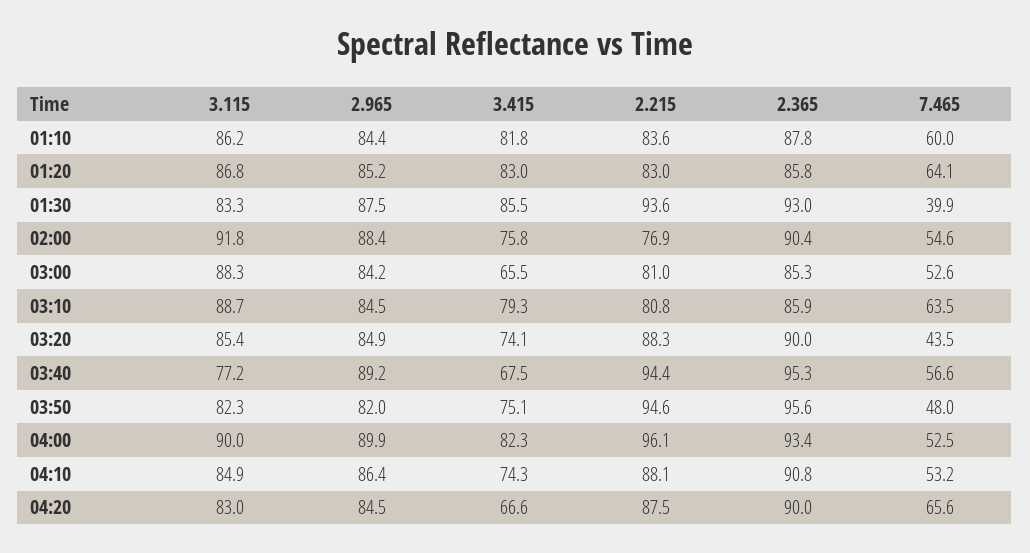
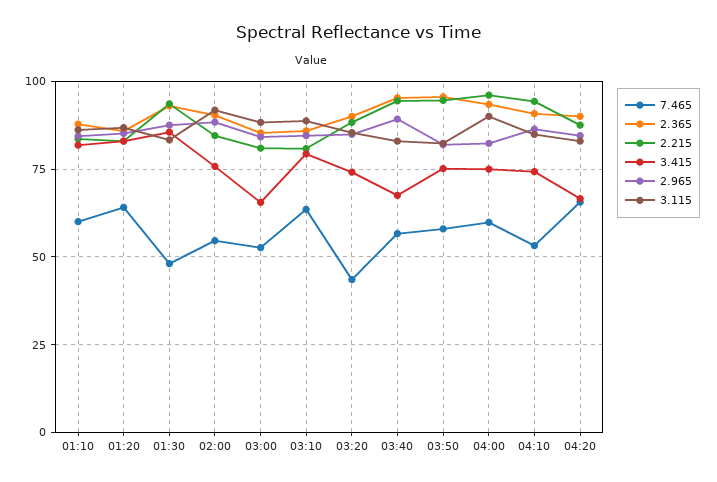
  {
    "3.115": {
      "01:10": 86.2,
      "01:20": 86.8,
      "01:30": 83.3,
      "02:00": 91.8,
      "03:00": 88.3,
      "03:10": 88.7,
      "03:20": 85.4,
-     "03:40": 77.2,
+     "03:40": 82.5,
      "03:50": 82.3,
      "04:00": 90,
      "04:10": 84.9,
      "04:20": 83
    },
    "2.965": {
      "01:10": 84.4,
      "01:20": 85.2,
      "01:30": 87.5,
      "02:00": 88.4,
      "03:00": 84.2,
      "03:10": 84.5,
      "03:20": 84.9,
      "03:40": 89.2,
      "03:50": 82,
-     "04:00": 89.9,
+     "04:00": 82.5,
      "04:10": 86.4,
      "04:20": 84.5
    },
    "3.415": {
      "01:10": 81.8,
      "01:20": 83,
      "01:30": 85.5,
      "02:00": 75.8,
      "03:00": 65.5,
      "03:10": 79.3,
      "03:20": 74.1,
      "03:40": 67.5,
      "03:50": 75.1,
-     "04:00": 82.3,
+     "04:00": 75,
      "04:10": 74.3,
      "04:20": 66.6
    },
    "2.215": {
      "01:10": 83.6,
      "01:20": 83,
      "01:30": 93.6,
-     "02:00": 76.9,
+     "02:00": 85,
      "03:00": 81,
      "03:10": 80.8,
      "03:20": 88.3,
      "03:40": 94.4,
      "03:50": 94.6,
      "04:00": 96.1,
-     "04:10": 88.1,
+     "04:10": 95,
      "04:20": 87.5
    },
    "2.365": {
      "01:10": 87.8,
      "01:20": 85.8,
      "01:30": 93,
      "02:00": 90.4,
      "03:00": 85.3,
      "03:10": 85.9,
      "03:20": 90,
      "03:40": 95.3,
      "03:50": 95.6,
      "04:00": 93.4,
      "04:10": 90.8,
      "04:20": 90
    },
    "7.465": {
      "01:10": 60,
      "01:20": 64.1,
-     "01:30": 39.9,
+     "01:30": 47.5,
      "02:00": 54.6,
      "03:00": 52.6,
      "03:10": 63.5,
      "03:20": 43.5,
      "03:40": 56.6,
-     "03:50": 48,
+     "03:50": 57.5,
-     "04:00": 52.5,
+     "04:00": 60,
      "04:10": 53.2,
      "04:20": 65.6
    }
  }

